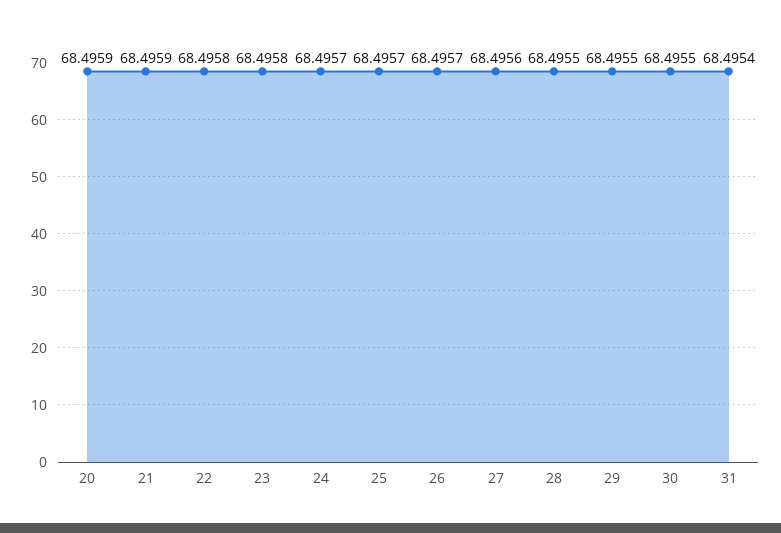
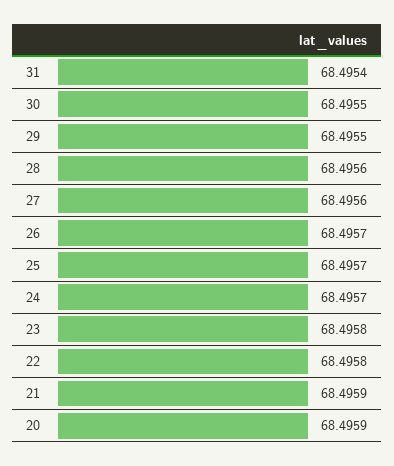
  {
    "20": 68.4959,
    "21": 68.4959,
    "22": 68.4958,
    "23": 68.4958,
    "24": 68.4957,
    "25": 68.4957,
    "26": 68.4957,
    "27": 68.4956,
-   "28": 68.4955,
+   "28": 68.4956,
    "29": 68.4955,
    "30": 68.4955,
    "31": 68.4954
  }

